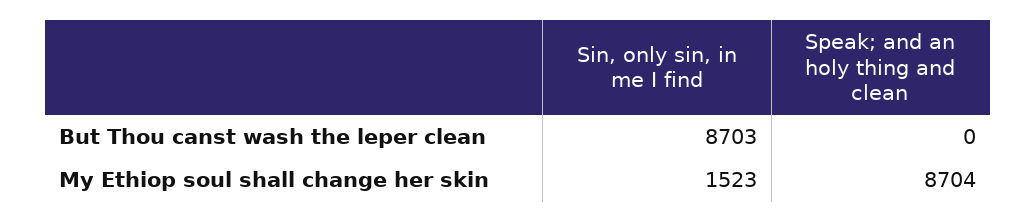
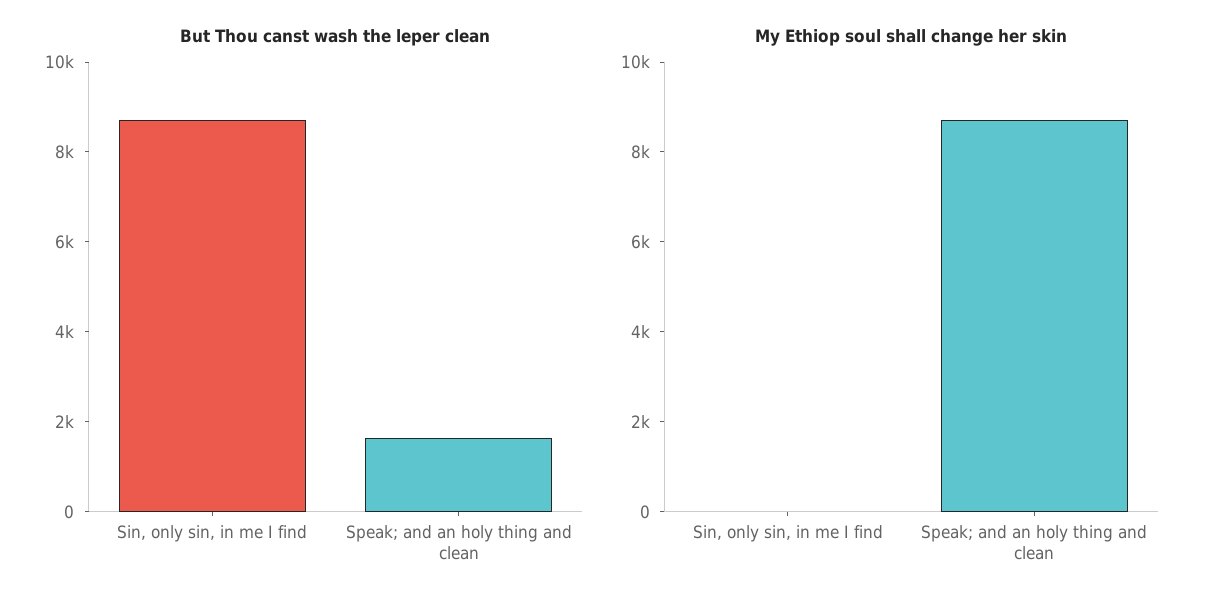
  {
    "But Thou canst wash the leper clean": {
      "Sin, only sin, in me I find": 8703,
-     "Speak; and an holy thing and clean": 0
+     "Speak; and an holy thing and clean": 1500
    },
    "My Ethiop soul shall change her skin": {
-     "Sin, only sin, in me I find": 1523,
+     "Sin, only sin, in me I find": 0,
      "Speak; and an holy thing and clean": 8704
    }
  }

